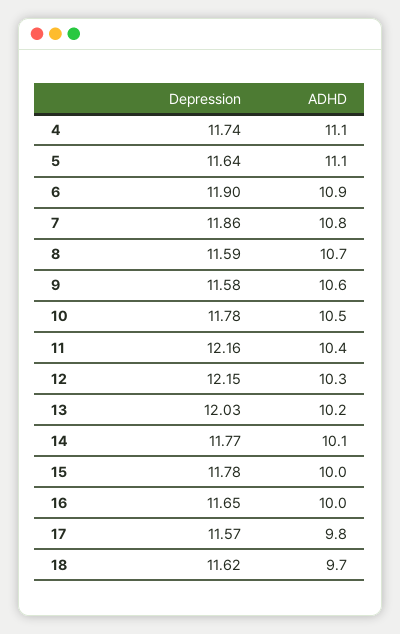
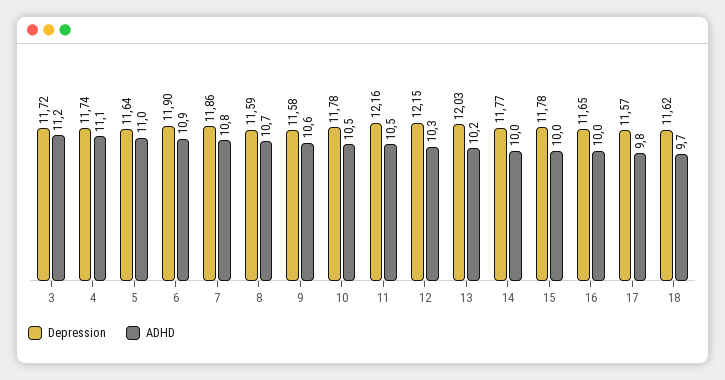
  {
    "Depression": {
      "4": 11.74,
      "5": 11.64,
      "6": 11.9,
      "7": 11.86,
      "8": 11.59,
      "9": 11.58,
      "10": 11.78,
      "11": 12.16,
      "12": 12.15,
      "13": 12.03,
      "14": 11.77,
      "15": 11.78,
      "16": 11.65,
      "17": 11.57,
-     "18": 11.62
+     "18": 11.62,
+     "3": 11.72
    },
    "ADHD": {
      "4": 11.1,
-     "5": 11.1,
+     "5": 11,
      "6": 10.9,
      "7": 10.8,
      "8": 10.7,
      "9": 10.6,
      "10": 10.5,
-     "11": 10.4,
+     "11": 10.5,
      "12": 10.3,
      "13": 10.2,
-     "14": 10.1,
+     "14": 10,
      "15": 10,
      "16": 10,
      "17": 9.8,
-     "18": 9.7
+     "18": 9.7,
+     "3": 11.2
    }
  }

